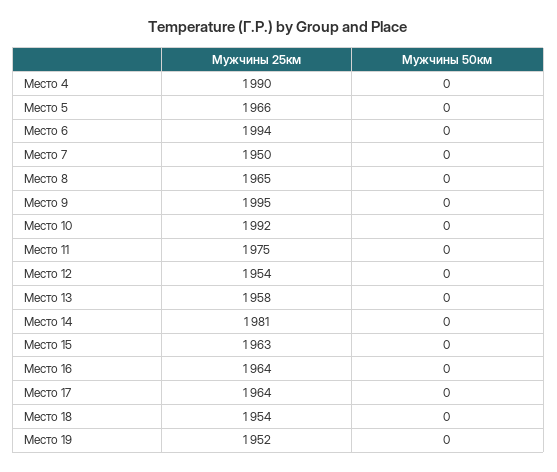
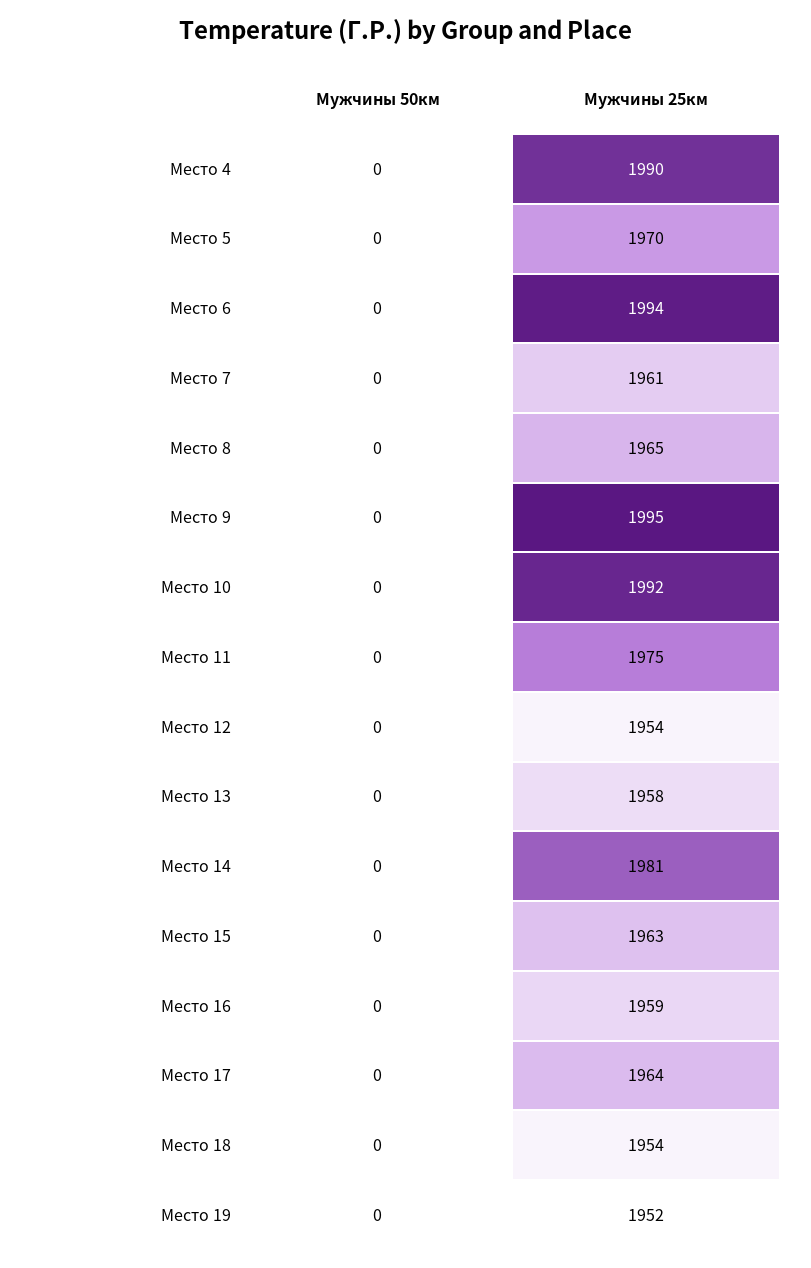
  {
    "Мужчины 25км": {
      "Место 4": 1990,
-     "Место 5": 1966,
+     "Место 5": 1970,
      "Место 6": 1994,
-     "Место 7": 1950,
+     "Место 7": 1961,
      "Место 8": 1965,
      "Место 9": 1995,
      "Место 10": 1992,
      "Место 11": 1975,
      "Место 12": 1954,
      "Место 13": 1958,
      "Место 14": 1981,
      "Место 15": 1963,
-     "Место 16": 1964,
+     "Место 16": 1959,
      "Место 17": 1964,
      "Место 18": 1954,
      "Место 19": 1952
    },
    "Мужчины 50км": {
      "Место 4": 0,
      "Место 5": 0,
      "Место 6": 0,
      "Место 7": 0,
      "Место 8": 0,
      "Место 9": 0,
      "Место 10": 0,
      "Место 11": 0,
      "Место 12": 0,
      "Место 13": 0,
      "Место 14": 0,
      "Место 15": 0,
      "Место 16": 0,
      "Место 17": 0,
      "Место 18": 0,
      "Место 19": 0
    }
  }

